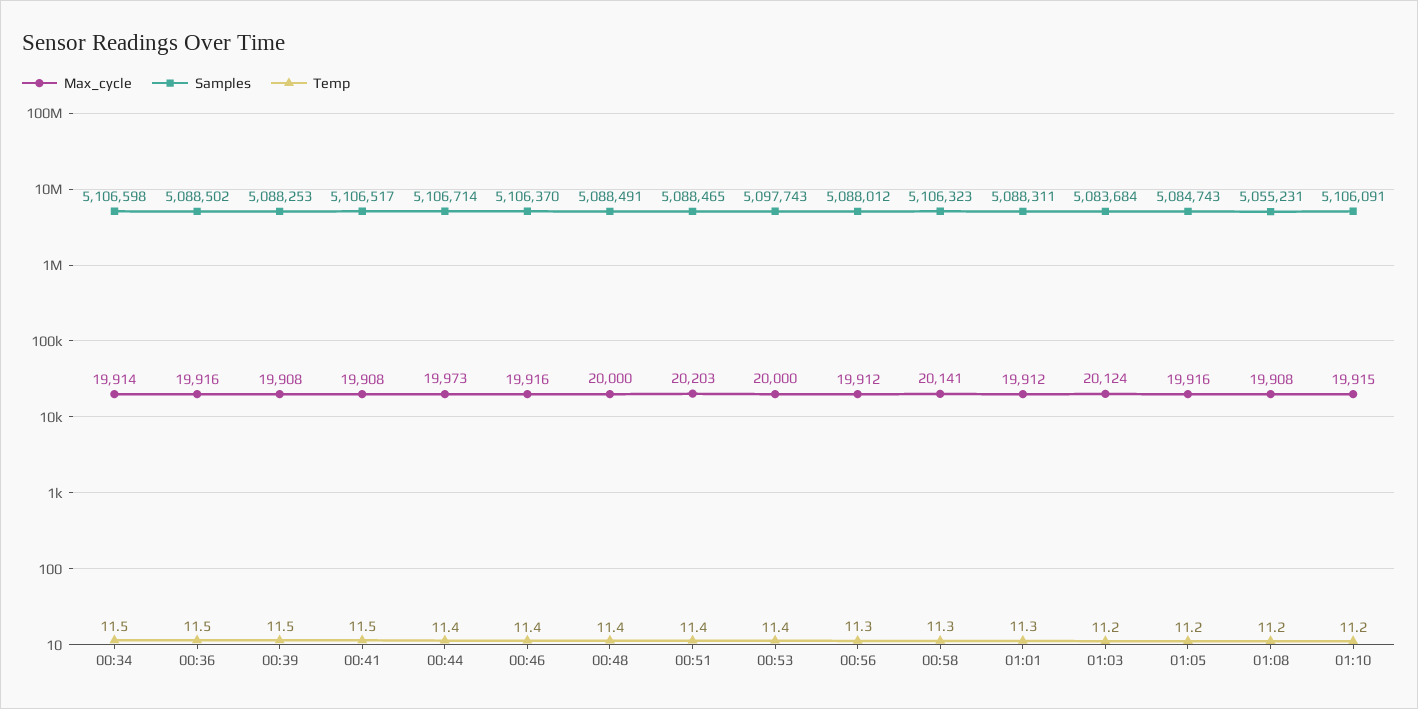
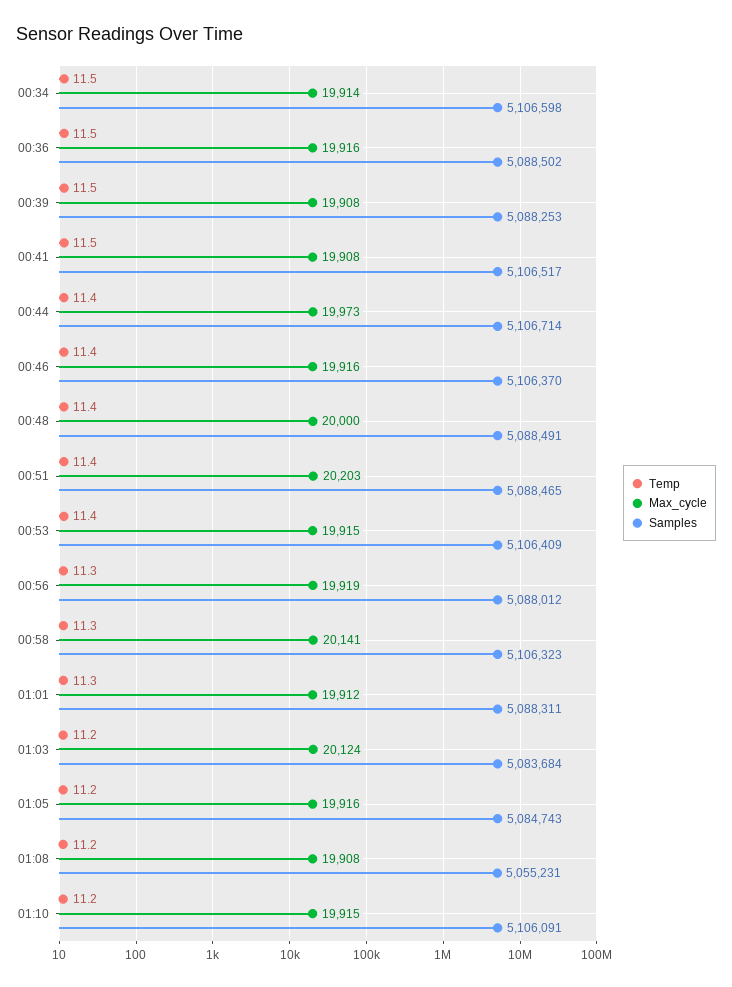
  {
    "Max_cycle": {
      "00:34": 19914,
      "00:36": 19916,
      "00:39": 19908,
      "00:41": 19908,
      "00:44": 19973,
      "00:46": 19916,
      "00:48": 20000,
      "00:51": 20203,
-     "00:53": 20000,
+     "00:53": 19915,
-     "00:56": 19912,
+     "00:56": 19919,
      "00:58": 20141,
      "01:01": 19912,
      "01:03": 20124,
      "01:05": 19916,
      "01:08": 19908,
      "01:10": 19915
    },
    "Samples": {
      "00:34": 5106598,
      "00:36": 5088502,
      "00:39": 5088253,
      "00:41": 5106517,
      "00:44": 5106714,
      "00:46": 5106370,
      "00:48": 5088491,
      "00:51": 5088465,
-     "00:53": 5097743,
+     "00:53": 5106409,
      "00:56": 5088012,
      "00:58": 5106323,
      "01:01": 5088311,
      "01:03": 5083684,
      "01:05": 5084743,
      "01:08": 5055231,
      "01:10": 5106091
    },
    "Temp": {
      "00:34": 11.5,
      "00:36": 11.5,
      "00:39": 11.5,
      "00:41": 11.5,
      "00:44": 11.4,
      "00:46": 11.4,
      "00:48": 11.4,
      "00:51": 11.4,
      "00:53": 11.4,
      "00:56": 11.3,
      "00:58": 11.3,
      "01:01": 11.3,
      "01:03": 11.2,
      "01:05": 11.2,
      "01:08": 11.2,
      "01:10": 11.2
    }
  }

